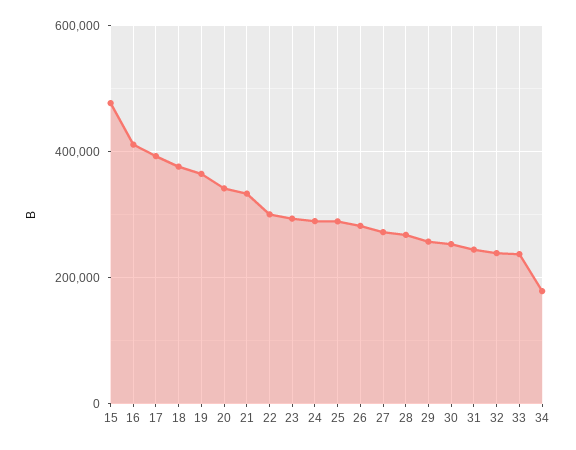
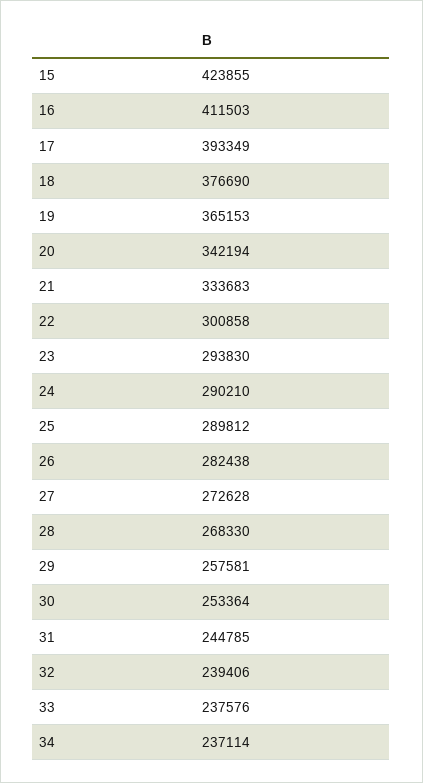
  {
-   "15": 480000,
+   "15": 423855,
    "16": 411503,
    "17": 393349,
    "18": 376690,
    "19": 365153,
    "20": 342194,
    "21": 333683,
    "22": 300858,
    "23": 293830,
    "24": 290210,
    "25": 289812,
    "26": 282438,
    "27": 272628,
    "28": 268330,
    "29": 257581,
    "30": 253364,
    "31": 244785,
    "32": 239406,
    "33": 237576,
-   "34": 180000
+   "34": 237114
  }

